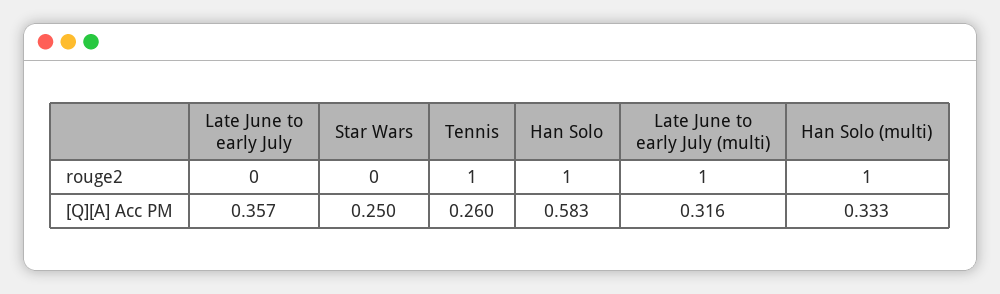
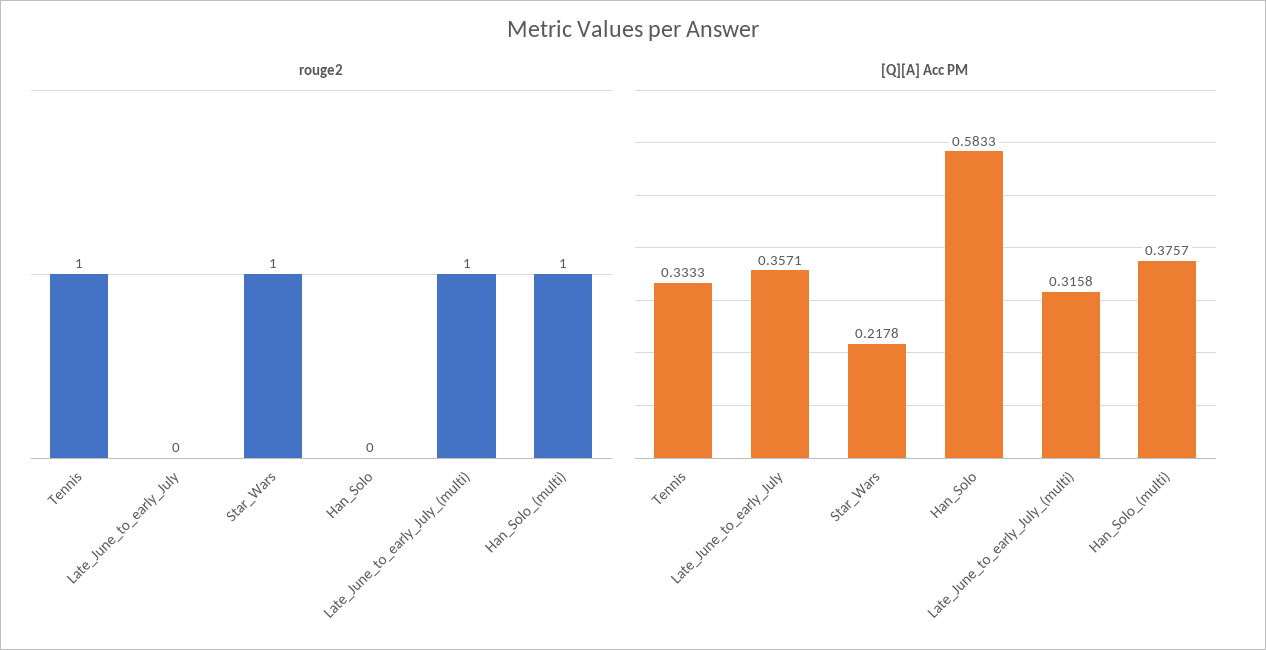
  {
    "rouge2": {
      "Late June to early July": 0,
-     "Star Wars": 0,
+     "Star Wars": 1,
      "Tennis": 1,
-     "Han Solo": 1,
+     "Han Solo": 0,
      "Late June to early July (multi)": 1,
      "Han Solo (multi)": 1
    },
    "[Q][A] Acc PM": {
      "Late June to early July": 0.3571,
-     "Star Wars": 0.25,
+     "Star Wars": 0.2178,
-     "Tennis": 0.26,
+     "Tennis": 0.3333,
      "Han Solo": 0.5833,
      "Late June to early July (multi)": 0.3158,
-     "Han Solo (multi)": 0.333
+     "Han Solo (multi)": 0.3757
    }
  }

